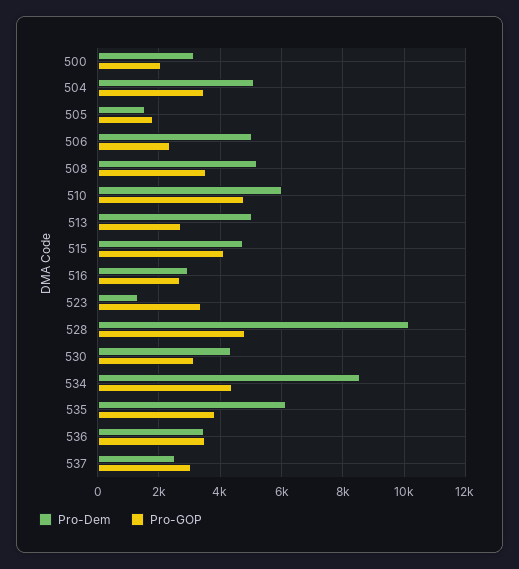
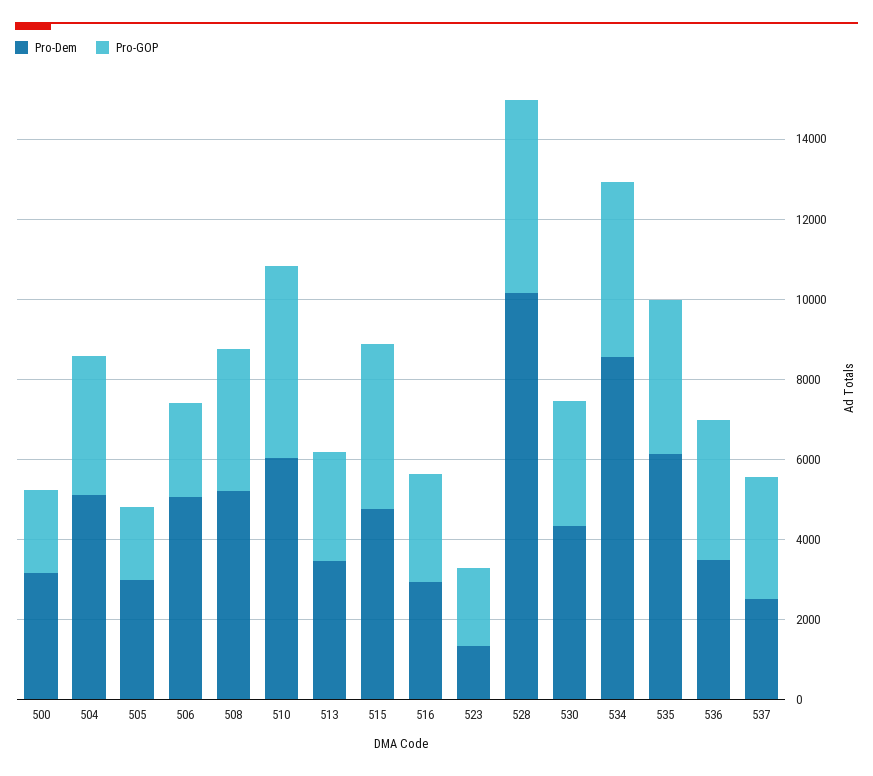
  {
    "Pro-Dem": {
      "500": 3200,
      "504": 5200,
-     "505": 1600,
+     "505": 3000,
      "506": 5000,
      "508": 5200,
      "510": 6000,
-     "513": 5000,
+     "513": 3500,
      "515": 4800,
      "516": 3000,
      "523": 1400,
      "528": 10200,
      "530": 4400,
      "534": 8600,
      "535": 6200,
      "536": 3400,
      "537": 2600
    },
    "Pro-GOP": {
      "500": 2000,
      "504": 3400,
      "505": 1800,
      "506": 2400,
      "508": 3600,
      "510": 4800,
      "513": 2800,
      "515": 4200,
      "516": 2600,
-     "523": 3400,
+     "523": 2000,
      "528": 4800,
      "530": 3200,
      "534": 4400,
      "535": 3800,
      "536": 3400,
      "537": 3000
    }
  }

